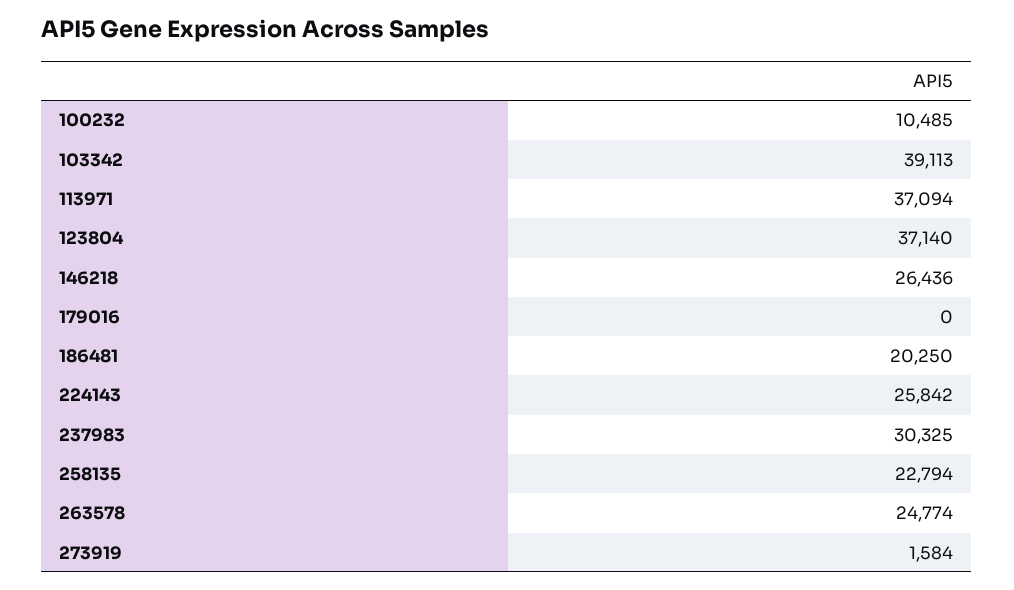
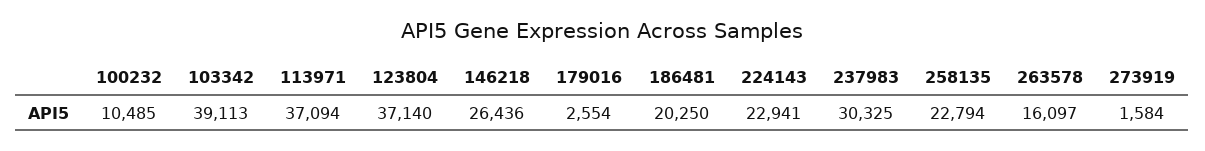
  {
    "100232": 10485,
    "103342": 39113,
    "113971": 37094,
    "123804": 37140,
    "146218": 26436,
-   "179016": 0,
+   "179016": 2554,
    "186481": 20250,
-   "224143": 25842,
+   "224143": 22941,
    "237983": 30325,
    "258135": 22794,
-   "263578": 24774,
+   "263578": 16097,
    "273919": 1584
  }

